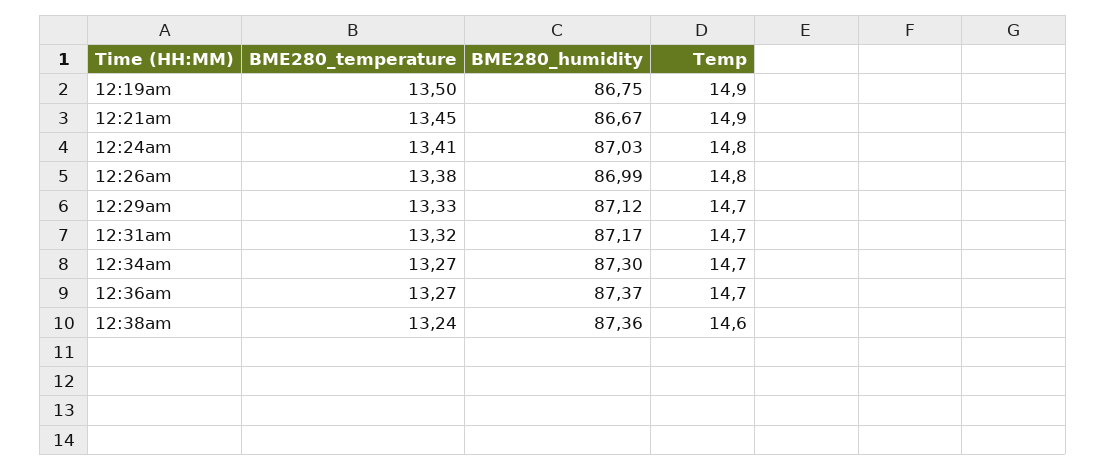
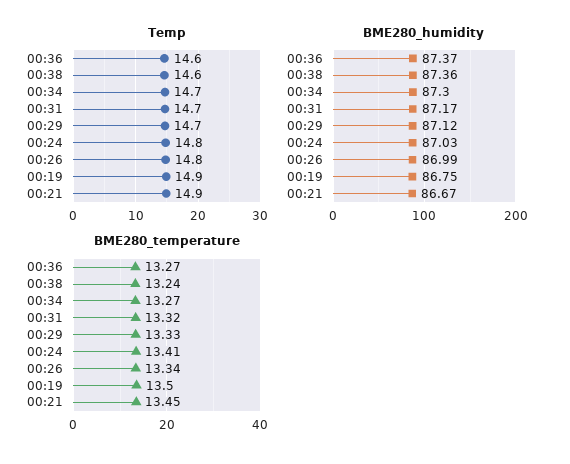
  {
    "BME280_temperature": {
      "12:19am": 13.5,
      "12:21am": 13.45,
      "12:24am": 13.41,
-     "12:26am": 13.38,
+     "12:26am": 13.34,
      "12:29am": 13.33,
      "12:31am": 13.32,
      "12:34am": 13.27,
      "12:36am": 13.27,
      "12:38am": 13.24
    },
    "BME280_humidity": {
      "12:19am": 86.75,
      "12:21am": 86.67,
      "12:24am": 87.03,
      "12:26am": 86.99,
      "12:29am": 87.12,
      "12:31am": 87.17,
      "12:34am": 87.3,
      "12:36am": 87.37,
      "12:38am": 87.36
    },
    "Temp": {
      "12:19am": 14.9,
      "12:21am": 14.9,
      "12:24am": 14.8,
      "12:26am": 14.8,
      "12:29am": 14.7,
      "12:31am": 14.7,
      "12:34am": 14.7,
-     "12:36am": 14.7,
+     "12:36am": 14.6,
      "12:38am": 14.6
    }
  }

